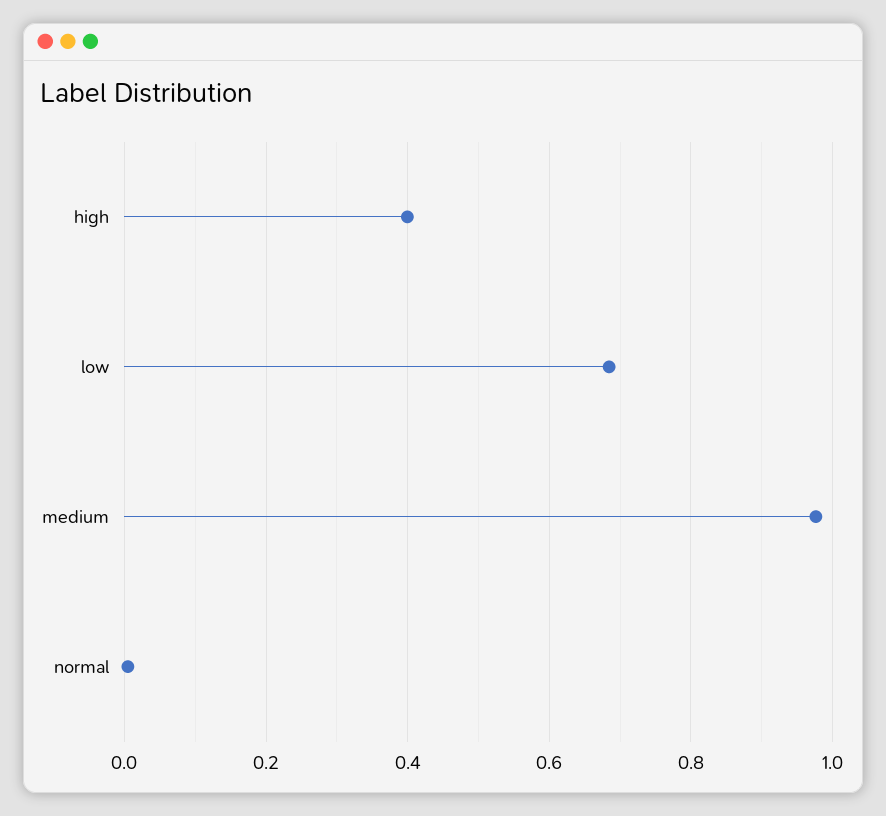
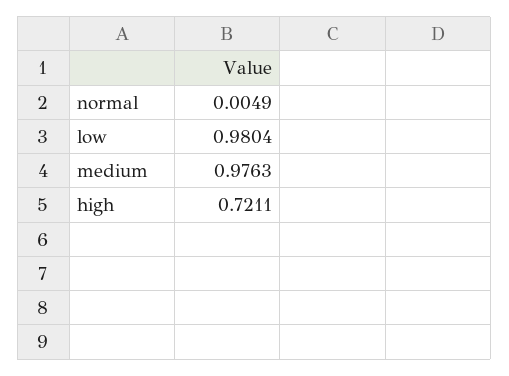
  {
-   "high": 0.4,
+   "high": 0.7211,
-   "low": 0.68,
+   "low": 0.9804,
    "medium": 0.9763,
    "normal": 0.0049
  }

